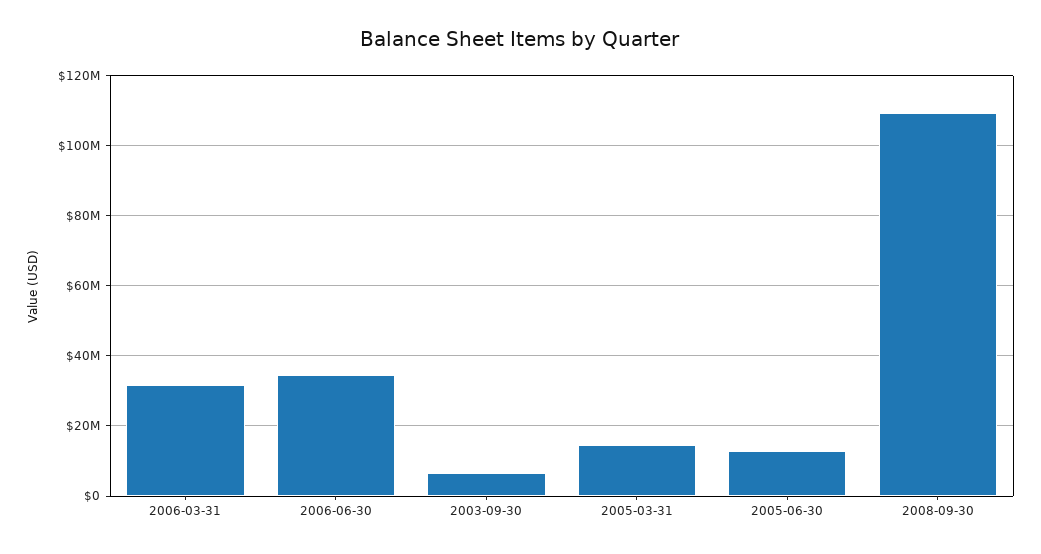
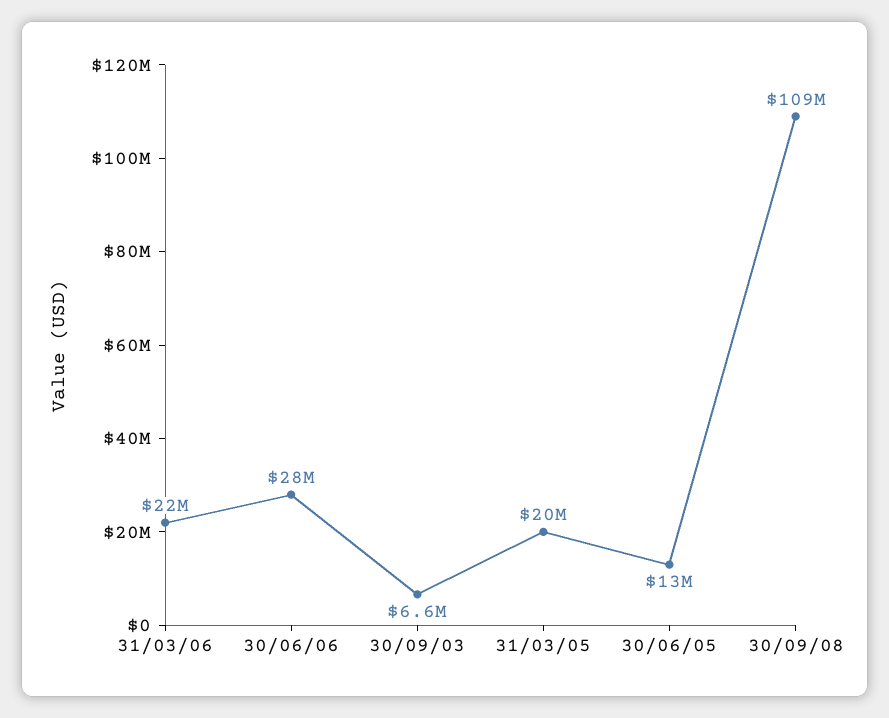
  {
-   "2006-03-31": 32000000,
+   "2006-03-31": 22000000,
-   "2006-06-30": 34000000,
+   "2006-06-30": 28000000,
    "2003-09-30": 6600000,
-   "2005-03-31": 14000000,
+   "2005-03-31": 20000000,
    "2005-06-30": 13000000,
    "2008-09-30": 109000000
  }

